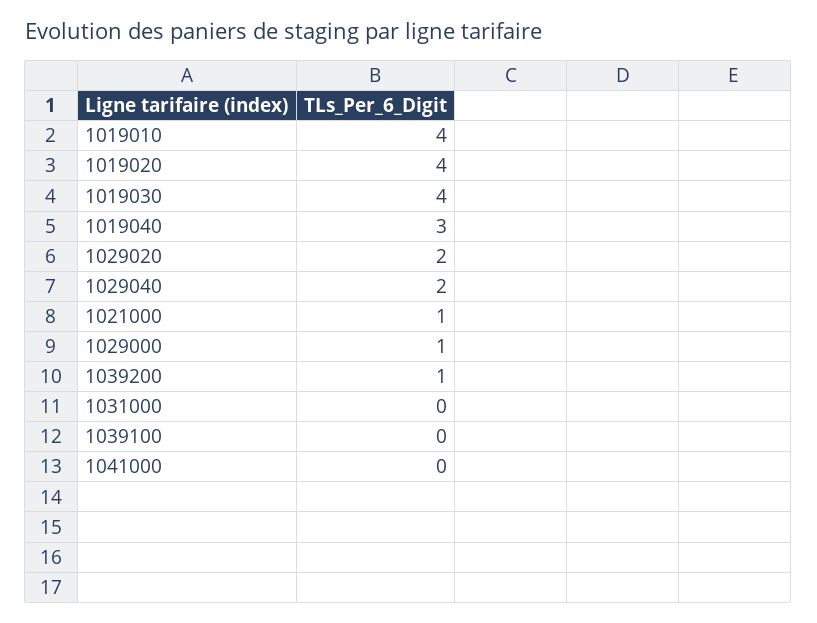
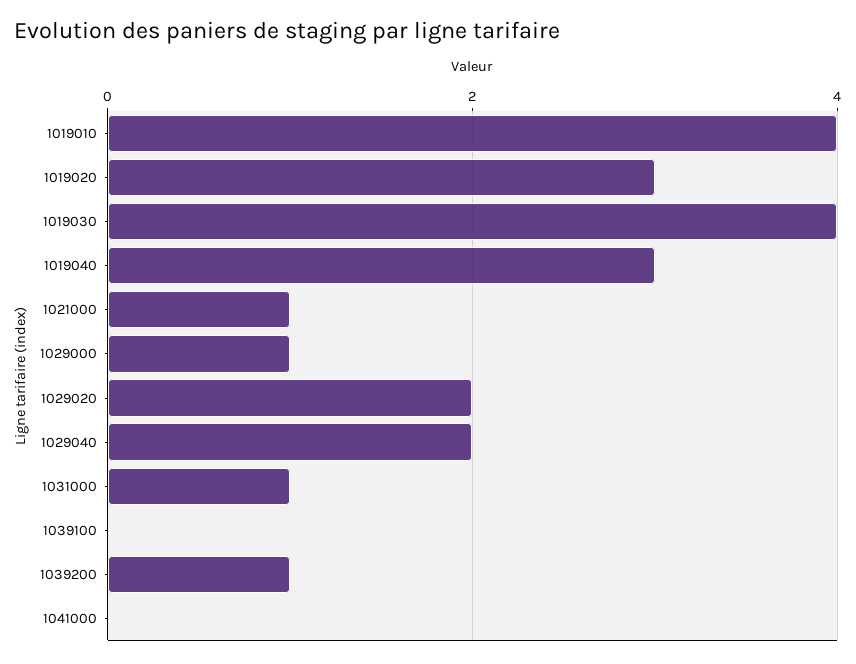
  {
    "1019010": 4,
-   "1019020": 4,
+   "1019020": 3,
    "1019030": 4,
    "1019040": 3,
    "1029020": 2,
    "1029040": 2,
    "1021000": 1,
    "1029000": 1,
    "1039200": 1,
-   "1031000": 0,
+   "1031000": 1,
    "1039100": 0,
    "1041000": 0
  }

